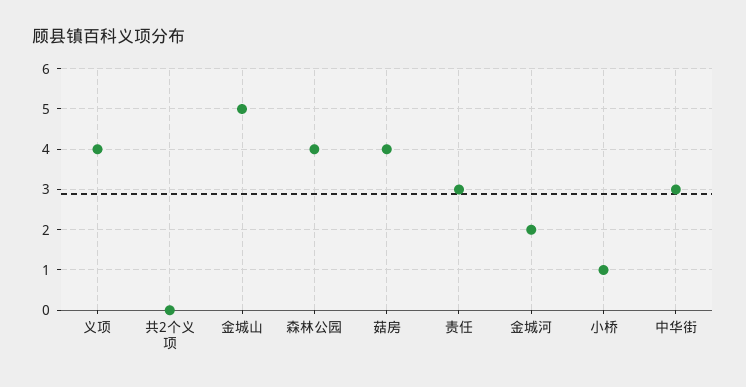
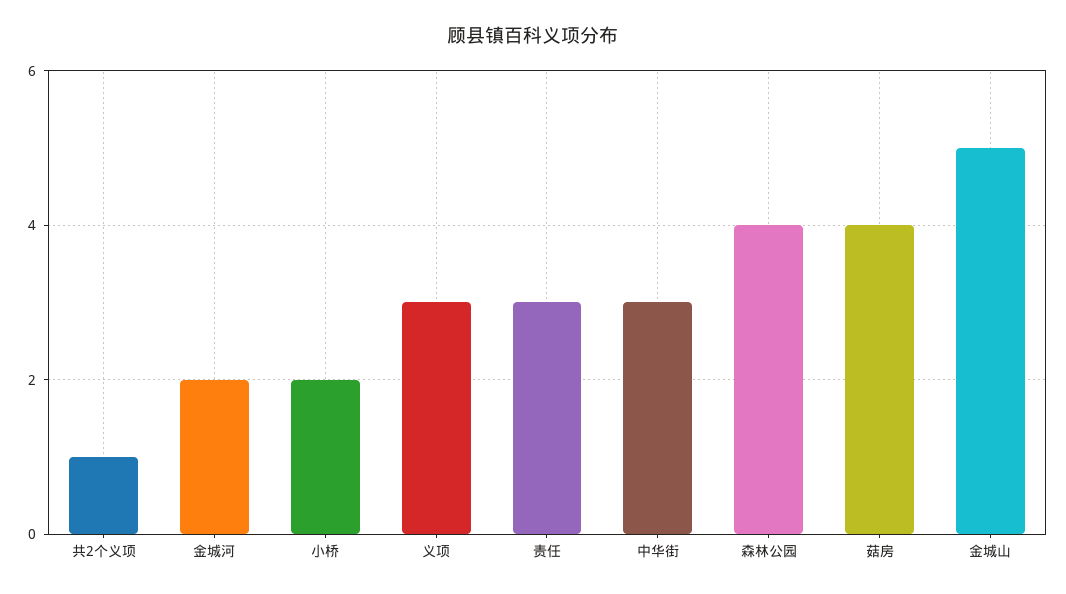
  {
-   "义项": 4,
+   "义项": 3,
-   "共2个义项": 0,
+   "共2个义项": 1,
    "金城山": 5,
    "森林公园": 4,
    "菇房": 4,
    "责任": 3,
    "金城河": 2,
-   "小桥": 1,
+   "小桥": 2,
    "中华街": 3
  }

